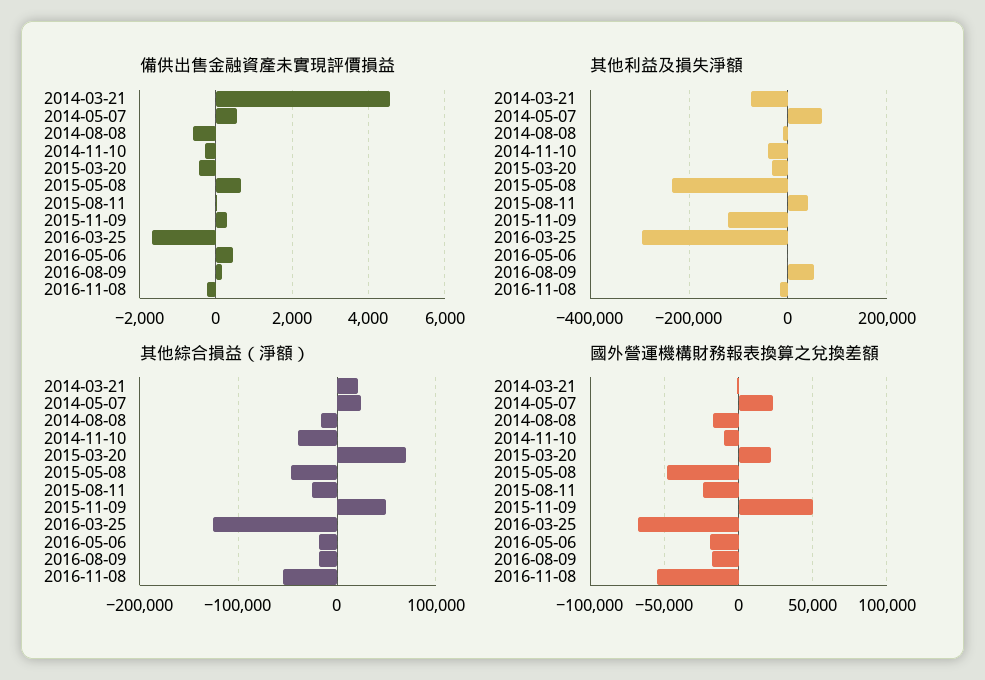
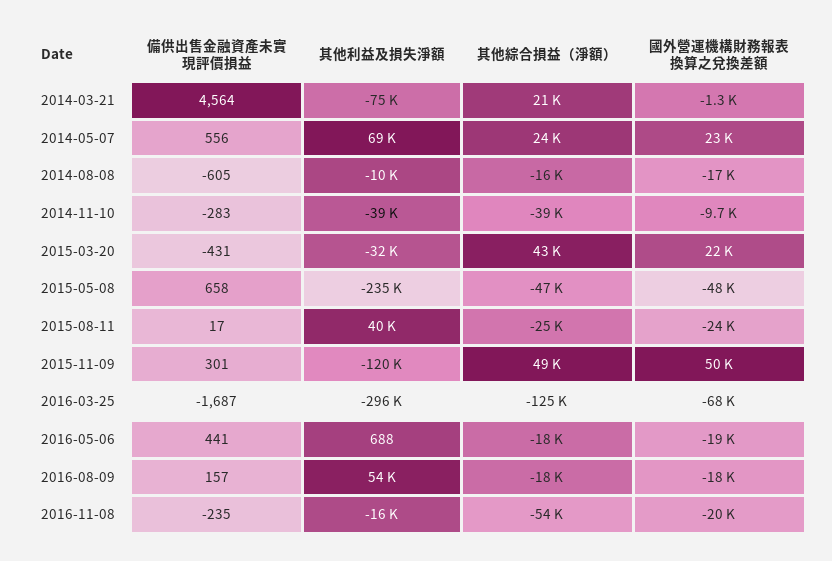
  {
    "備供出售金融資產未實現評價損益": {
      "2014-03-21": 4564,
      "2014-05-07": 556,
      "2014-08-08": -605,
      "2014-11-10": -283,
      "2015-03-20": -431,
      "2015-05-08": 658,
      "2015-08-11": 17,
      "2015-11-09": 301,
      "2016-03-25": -1687,
      "2016-05-06": 441,
      "2016-08-09": 157,
      "2016-11-08": -235
    },
    "其他利益及損失淨額": {
      "2014-03-21": -75000,
      "2014-05-07": 69000,
      "2014-08-08": -10000,
      "2014-11-10": -39000,
      "2015-03-20": -32000,
      "2015-05-08": -235000,
      "2015-08-11": 40000,
      "2015-11-09": -120000,
      "2016-03-25": -296000,
      "2016-05-06": 688,
      "2016-08-09": 54000,
      "2016-11-08": -16000
    },
    "其他綜合損益（淨額）": {
      "2014-03-21": 21000,
      "2014-05-07": 24000,
      "2014-08-08": -16000,
      "2014-11-10": -39000,
-     "2015-03-20": 70000,
+     "2015-03-20": 43000,
      "2015-05-08": -47000,
      "2015-08-11": -25000,
      "2015-11-09": 49000,
      "2016-03-25": -125000,
      "2016-05-06": -18000,
      "2016-08-09": -18000,
      "2016-11-08": -54000
    },
    "國外營運機構財務報表換算之兌換差額": {
      "2014-03-21": -1300,
      "2014-05-07": 23000,
      "2014-08-08": -17000,
      "2014-11-10": -9700,
      "2015-03-20": 22000,
      "2015-05-08": -48000,
      "2015-08-11": -24000,
      "2015-11-09": 50000,
      "2016-03-25": -68000,
      "2016-05-06": -19000,
      "2016-08-09": -18000,
-     "2016-11-08": -55000
+     "2016-11-08": -20000
    }
  }

